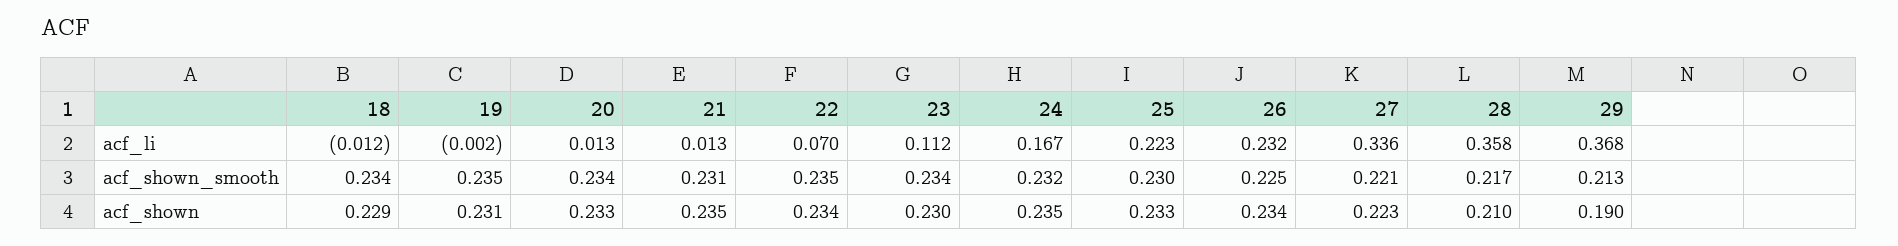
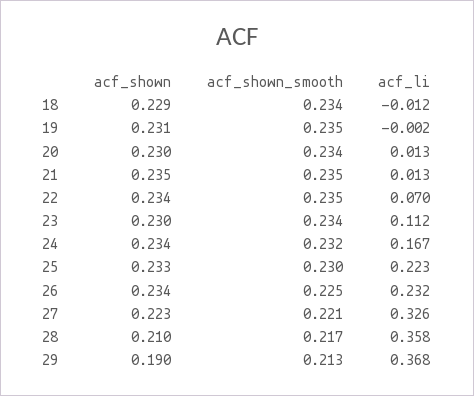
  {
    "18": {
      "acf_li": -0.012,
      "acf_shown_smooth": 0.234,
      "acf_shown": 0.229
    },
    "19": {
      "acf_li": -0.002,
      "acf_shown_smooth": 0.235,
      "acf_shown": 0.231
    },
    "20": {
      "acf_li": 0.013,
      "acf_shown_smooth": 0.234,
-     "acf_shown": 0.233
+     "acf_shown": 0.23
    },
    "21": {
      "acf_li": 0.013,
-     "acf_shown_smooth": 0.231,
+     "acf_shown_smooth": 0.235,
      "acf_shown": 0.235
    },
    "22": {
      "acf_li": 0.07,
      "acf_shown_smooth": 0.235,
      "acf_shown": 0.234
    },
    "23": {
      "acf_li": 0.112,
      "acf_shown_smooth": 0.234,
      "acf_shown": 0.23
    },
    "24": {
      "acf_li": 0.167,
      "acf_shown_smooth": 0.232,
-     "acf_shown": 0.235
+     "acf_shown": 0.234
    },
    "25": {
      "acf_li": 0.223,
      "acf_shown_smooth": 0.23,
      "acf_shown": 0.233
    },
    "26": {
      "acf_li": 0.232,
      "acf_shown_smooth": 0.225,
      "acf_shown": 0.234
    },
    "27": {
-     "acf_li": 0.336,
+     "acf_li": 0.326,
      "acf_shown_smooth": 0.221,
      "acf_shown": 0.223
    },
    "28": {
      "acf_li": 0.358,
      "acf_shown_smooth": 0.217,
      "acf_shown": 0.21
    },
    "29": {
      "acf_li": 0.368,
      "acf_shown_smooth": 0.213,
      "acf_shown": 0.19
    }
  }

